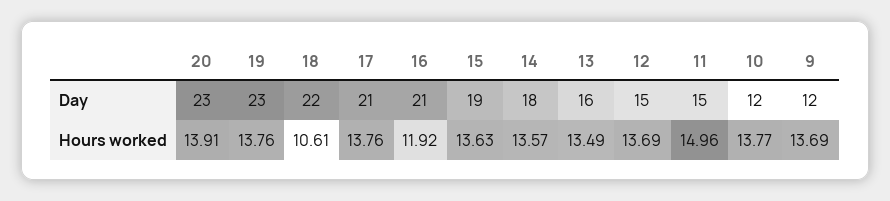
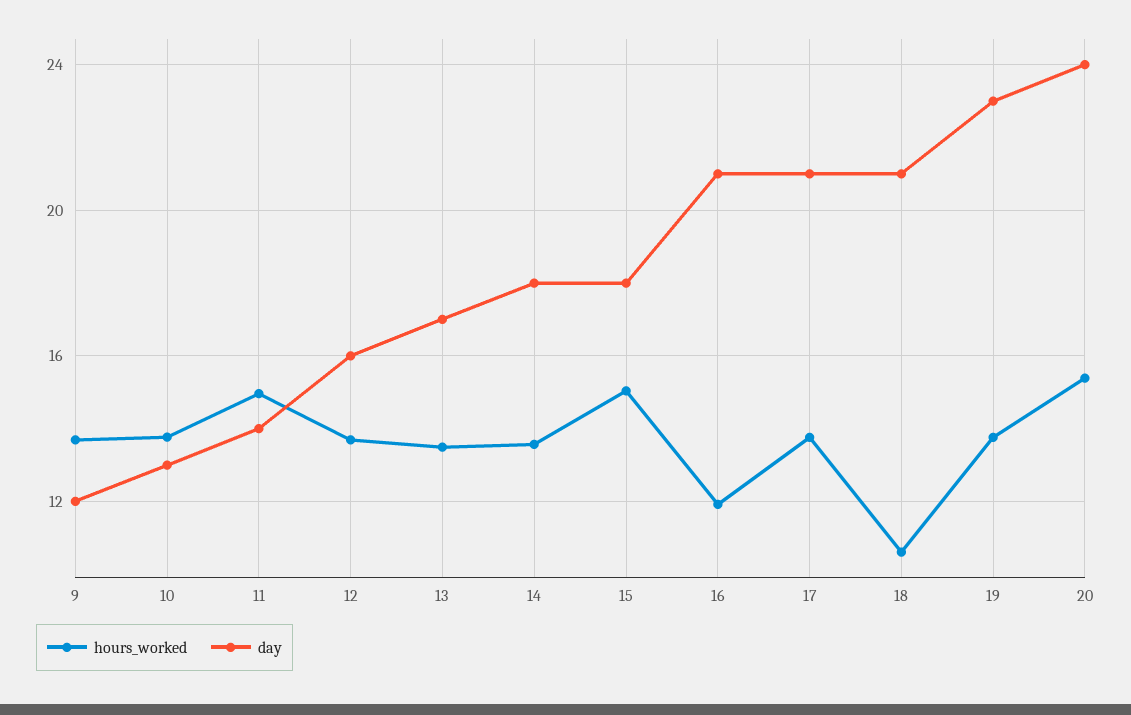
  {
    "Day": {
-     "20": 23,
+     "20": 24,
      "19": 23,
-     "18": 22,
+     "18": 21,
      "17": 21,
      "16": 21,
-     "15": 19,
+     "15": 18,
      "14": 18,
-     "13": 16,
+     "13": 17,
-     "12": 15,
+     "12": 16,
-     "11": 15,
+     "11": 14,
-     "10": 12,
+     "10": 13,
      "9": 12
    },
    "Hours worked": {
-     "20": 13.91,
+     "20": 15.5,
      "19": 13.76,
      "18": 10.61,
      "17": 13.76,
      "16": 11.92,
-     "15": 13.63,
+     "15": 15,
      "14": 13.57,
      "13": 13.49,
      "12": 13.69,
      "11": 14.96,
      "10": 13.77,
      "9": 13.69
    }
  }

